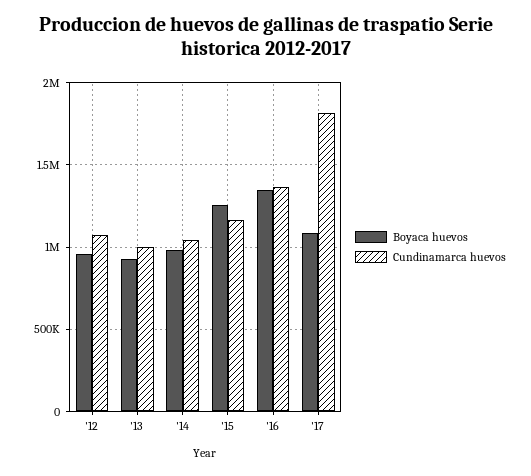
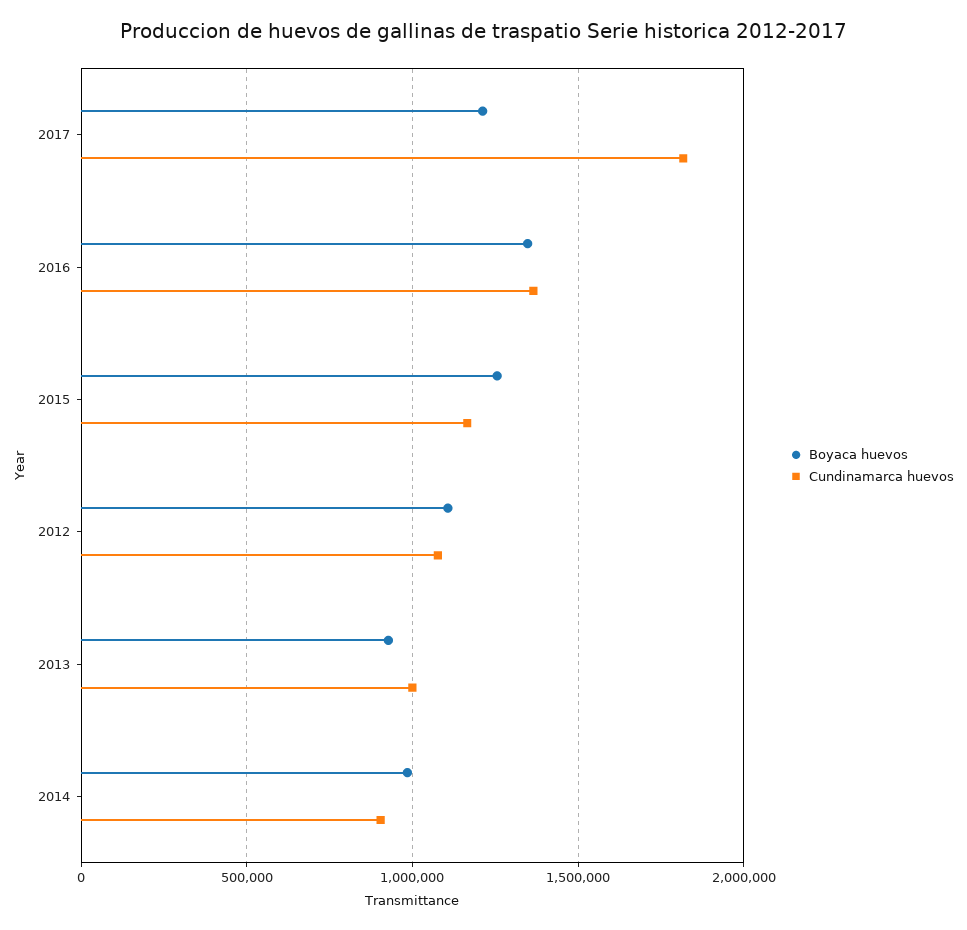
  {
    "Boyaca huevos": {
-     "'12": 950000,
+     "'12": 1100000,
      "'13": 950000,
      "'14": 1000000,
      "'15": 1250000,
      "'16": 1350000,
-     "'17": 1100000
+     "'17": 1200000
    },
    "Cundinamarca huevos": {
      "'12": 1100000,
      "'13": 1000000,
-     "'14": 1050000,
+     "'14": 900000,
      "'15": 1150000,
      "'16": 1350000,
      "'17": 1800000
    }
  }

